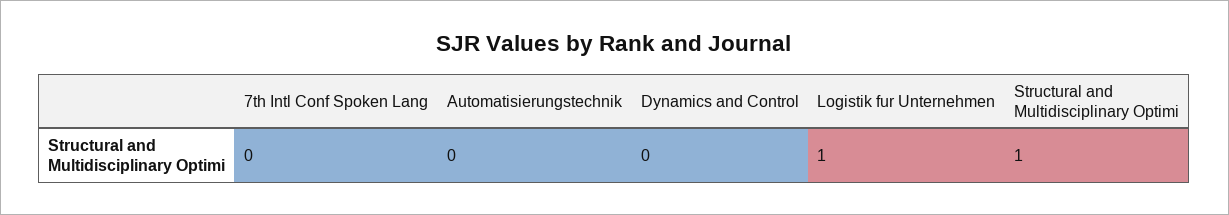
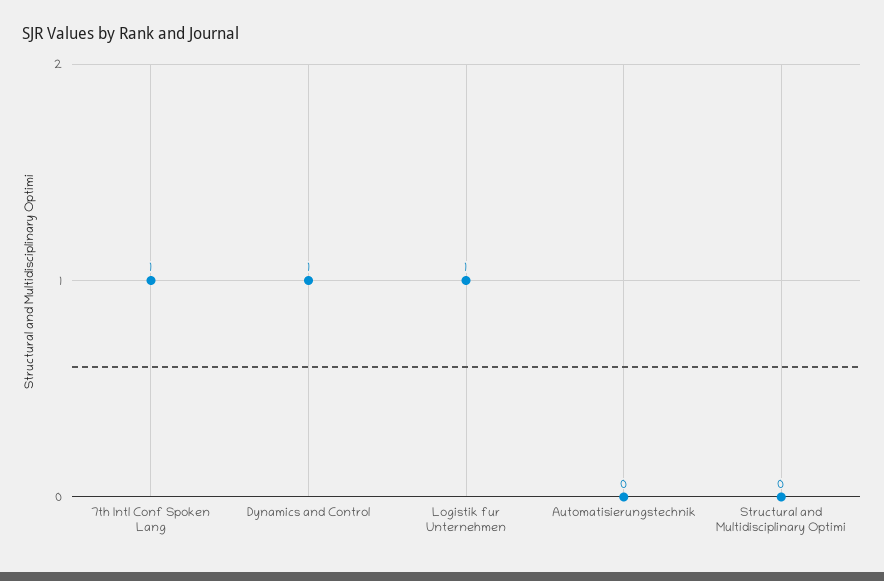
  {
-   "7th Intl Conf Spoken Lang": 0,
+   "7th Intl Conf Spoken Lang": 1,
    "Automatisierungstechnik": 0,
-   "Dynamics and Control": 0,
+   "Dynamics and Control": 1,
    "Logistik fur Unternehmen": 1,
-   "Structural and Multidisciplinary Optimi": 1
+   "Structural and Multidisciplinary Optimi": 0
  }

